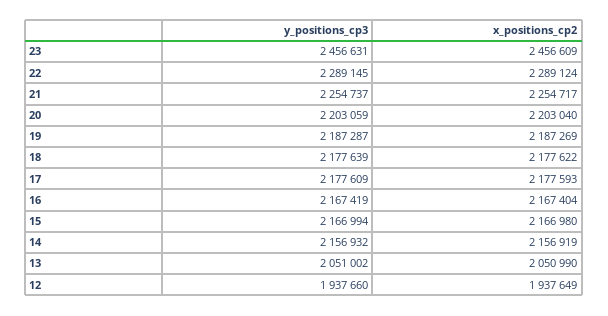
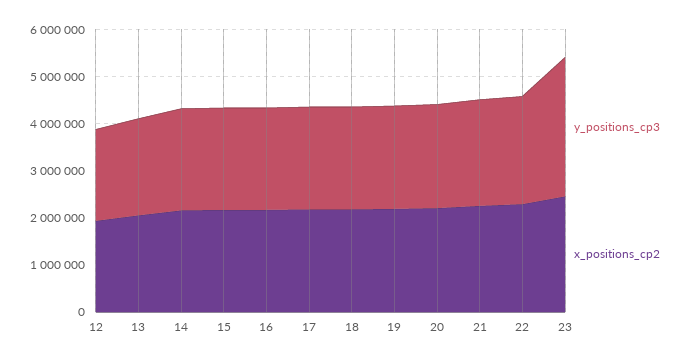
  {
    "y_positions_cp3": {
-     "23": 2456631,
+     "23": 3000000,
      "22": 2289145,
      "21": 2254737,
      "20": 2203059,
      "19": 2187287,
      "18": 2177639,
      "17": 2177609,
      "16": 2167419,
      "15": 2166994,
      "14": 2156932,
      "13": 2051002,
      "12": 1937660
    },
    "x_positions_cp2": {
      "23": 2456609,
      "22": 2289124,
      "21": 2254717,
      "20": 2203040,
      "19": 2187269,
      "18": 2177622,
      "17": 2177593,
      "16": 2167404,
      "15": 2166980,
      "14": 2156919,
      "13": 2050990,
      "12": 1937649
    }
  }

